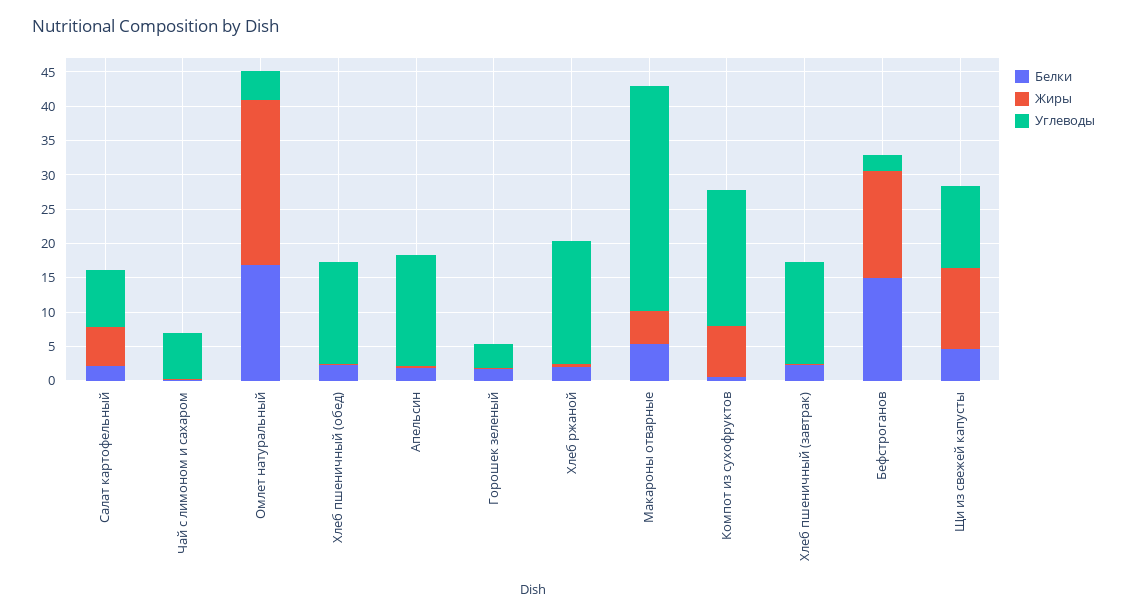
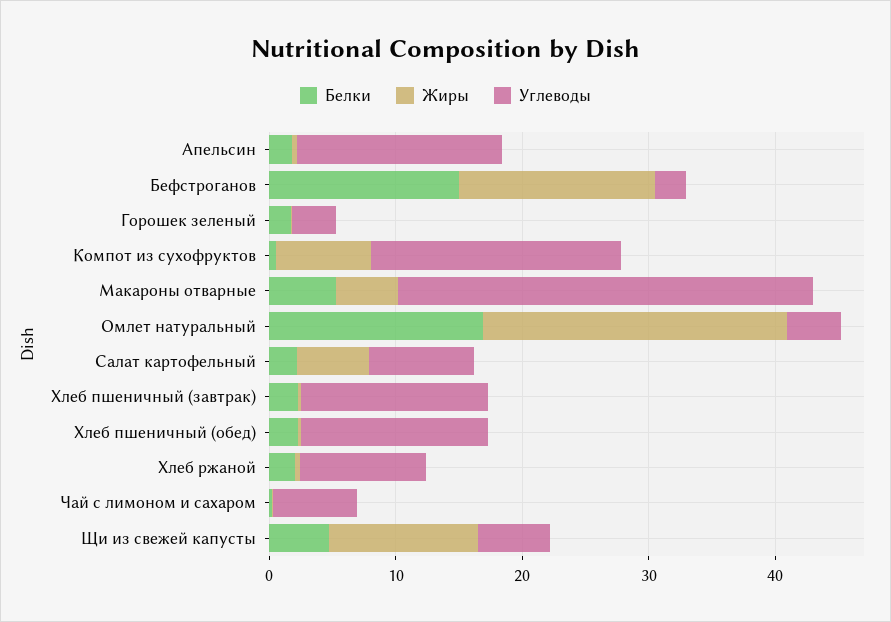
  {
    "Белки": {
      "Салат картофельный": 2,
      "Чай с лимоном и сахаром": 0,
      "Омлет натуральный": 16,
      "Хлеб пшеничный (обед)": 2,
      "Апельсин": 2,
      "Горошек зеленый": 2,
      "Хлеб ржаной": 2,
      "Макароны отварные": 6,
      "Компот из сухофруктов": 0,
      "Хлеб пшеничный (завтрак)": 2,
      "Бефстроганов": 16,
      "Щи из свежей капусты": 4
    },
    "Жиры": {
      "Салат картофельный": 6,
      "Чай с лимоном и сахаром": 0,
      "Омлет натуральный": 24,
      "Хлеб пшеничный (обед)": 0,
      "Апельсин": 0,
      "Горошек зеленый": 0,
      "Хлеб ржаной": 0,
      "Макароны отварные": 4,
      "Компот из сухофруктов": 8,
      "Хлеб пшеничный (завтрак)": 0,
      "Бефстроганов": 16,
      "Щи из свежей капусты": 12
    },
    "Углеводы": {
      "Салат картофельный": 8,
      "Чай с лимоном и сахаром": 6,
      "Омлет натуральный": 4,
      "Хлеб пшеничный (обед)": 14,
      "Апельсин": 16,
      "Горошек зеленый": 4,
-     "Хлеб ржаной": 17.5,
+     "Хлеб ржаной": 10,
      "Макароны отварные": 32,
      "Компот из сухофруктов": 20,
      "Хлеб пшеничный (завтрак)": 14,
      "Бефстроганов": 2,
-     "Щи из свежей капусты": 12.5
+     "Щи из свежей капусты": 6
    }
  }

